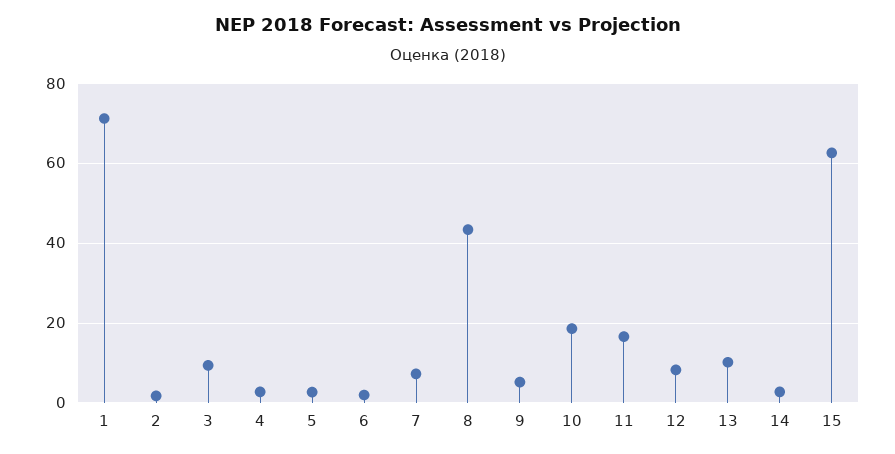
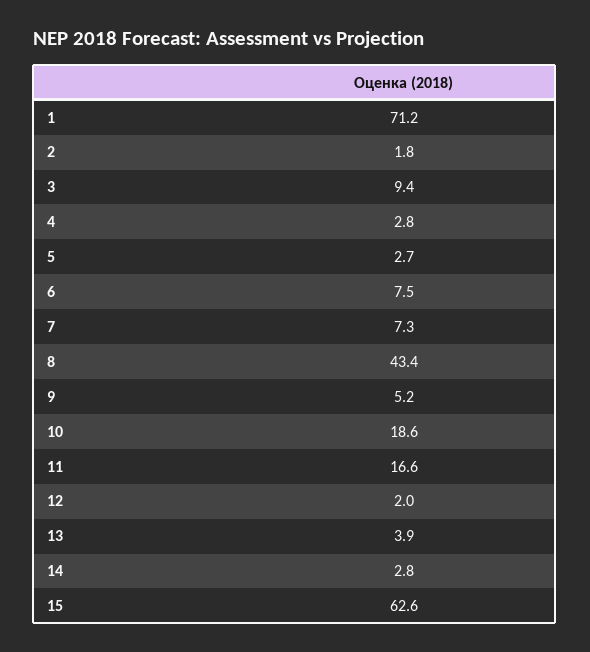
  {
    "1": 71.2,
    "2": 1.8,
    "3": 9.4,
    "4": 2.8,
    "5": 2.7,
-   "6": 2,
+   "6": 7.5,
    "7": 7.3,
    "8": 43.4,
    "9": 5.2,
    "10": 18.6,
    "11": 16.6,
-   "12": 8,
+   "12": 2,
-   "13": 10,
+   "13": 3.9,
    "14": 2.8,
    "15": 62.6
  }

